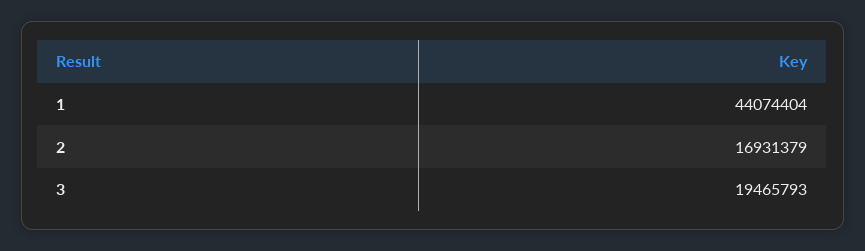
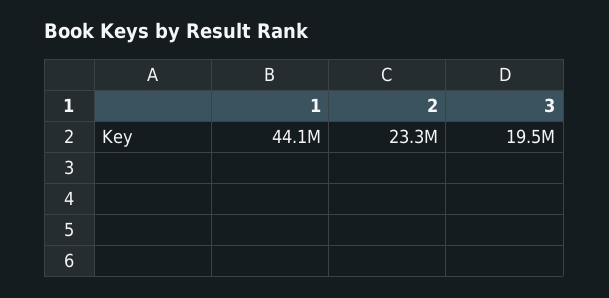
  {
    "1": 44074404,
-   "2": 16931379,
+   "2": 23300000,
    "3": 19465793
  }

